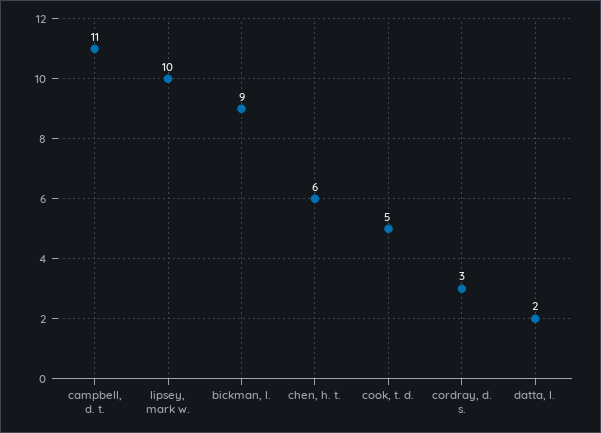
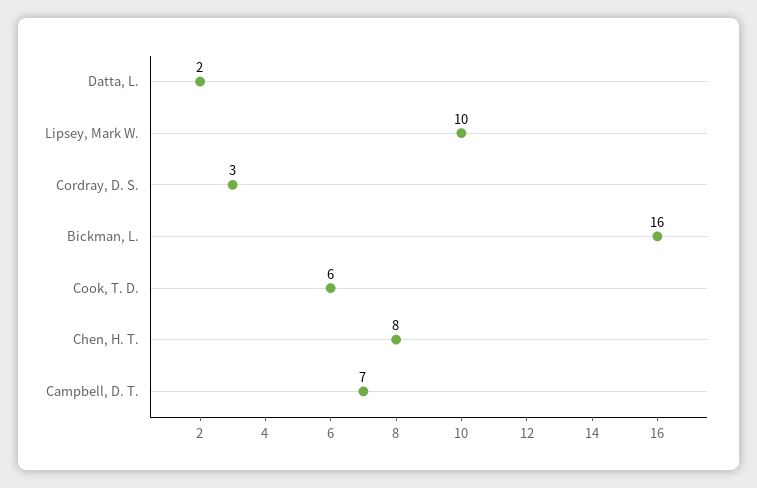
  {
-   "campbell, d. t.": 11,
+   "campbell, d. t.": 7,
    "lipsey, mark w.": 10,
-   "bickman, l.": 9,
+   "bickman, l.": 16,
-   "chen, h. t.": 6,
+   "chen, h. t.": 8,
-   "cook, t. d.": 5,
+   "cook, t. d.": 6,
    "cordray, d. s.": 3,
    "datta, l.": 2
  }

